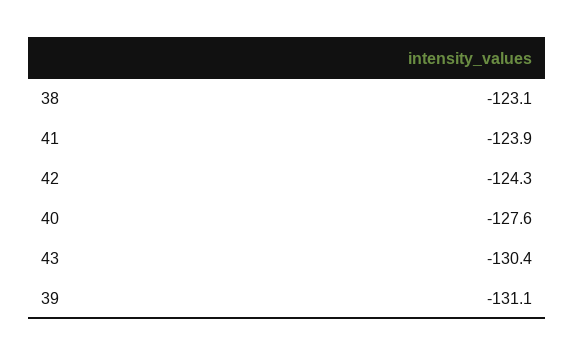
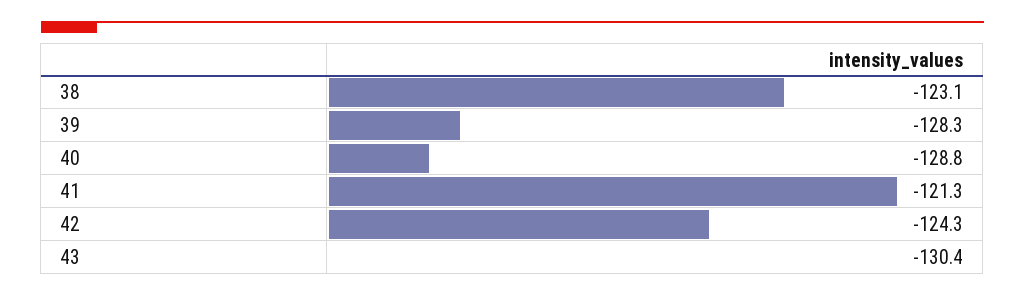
  {
    "38": -123.1,
-   "41": -123.9,
+   "41": -121.3,
    "42": -124.3,
-   "40": -127.6,
+   "40": -128.8,
    "43": -130.4,
-   "39": -131.1
+   "39": -128.3
  }

